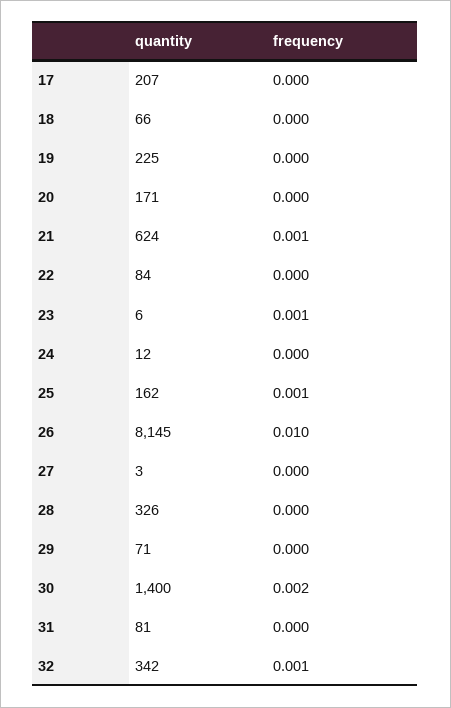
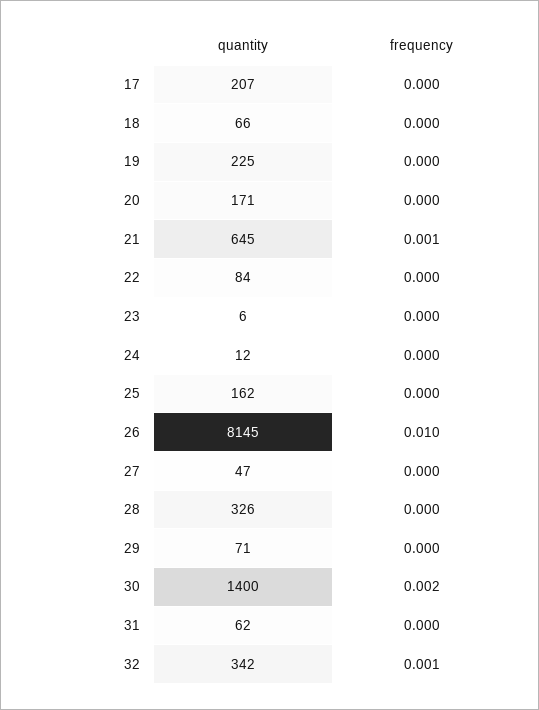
  {
    "quantity": {
      "17": 207,
      "18": 66,
      "19": 225,
      "20": 171,
-     "21": 624,
+     "21": 645,
      "22": 84,
      "23": 6,
      "24": 12,
      "25": 162,
      "26": 8145,
-     "27": 3,
+     "27": 47,
      "28": 326,
      "29": 71,
      "30": 1400,
-     "31": 81,
+     "31": 62,
      "32": 342
    },
    "frequency": {
      "17": 0,
      "18": 0,
      "19": 0,
      "20": 0,
      "21": 0.001,
      "22": 0,
-     "23": 0.001,
+     "23": 0,
      "24": 0,
-     "25": 0.001,
+     "25": 0,
      "26": 0.01,
      "27": 0,
      "28": 0,
      "29": 0,
      "30": 0.002,
      "31": 0,
      "32": 0.001
    }
  }

